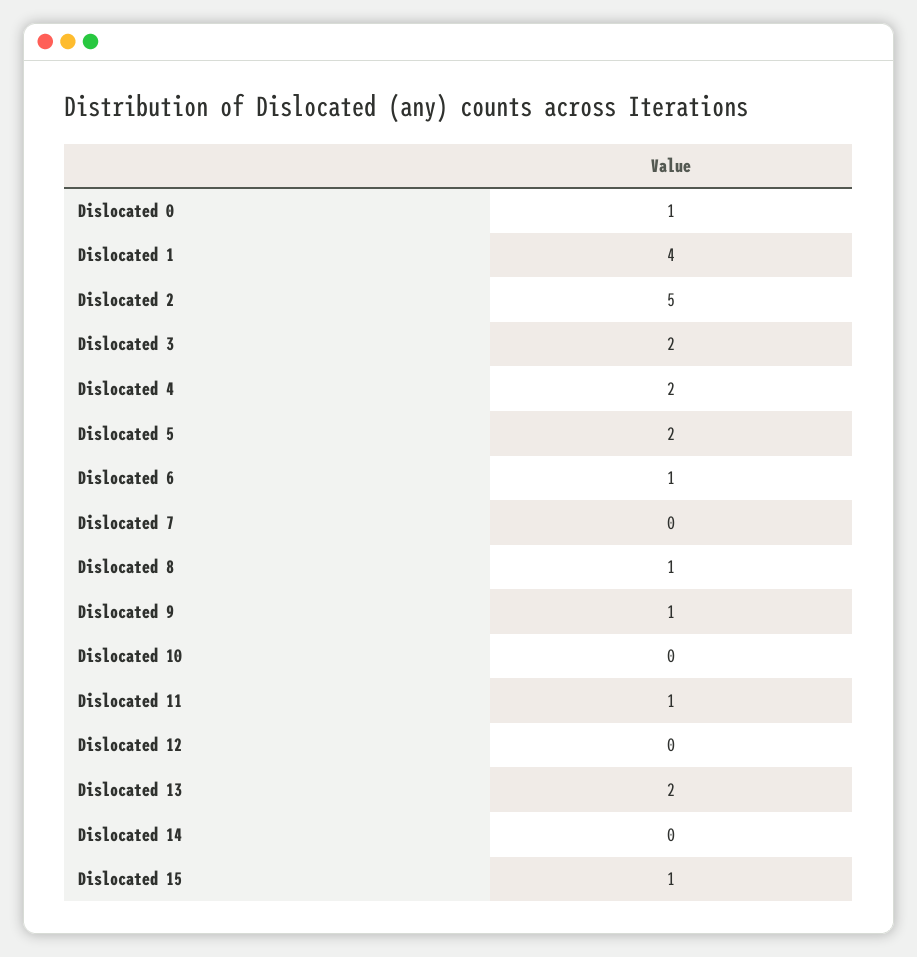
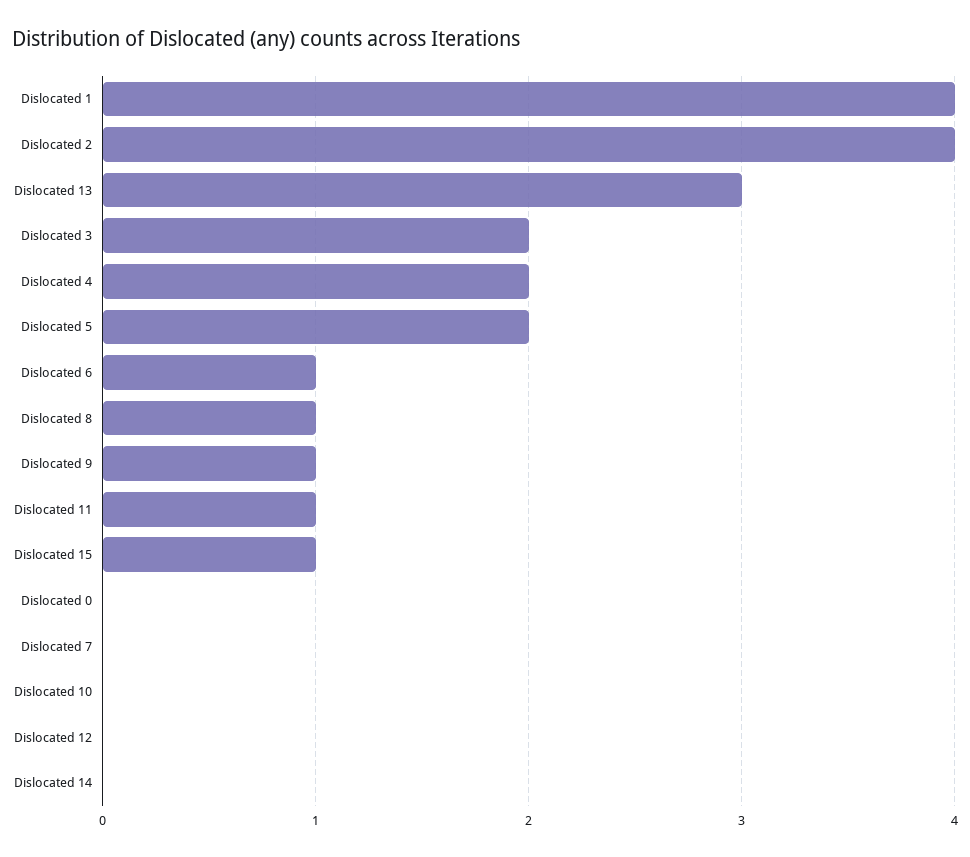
  {
-   "Dislocated 0": 1,
+   "Dislocated 0": 0,
    "Dislocated 1": 4,
-   "Dislocated 2": 5,
+   "Dislocated 2": 4,
    "Dislocated 3": 2,
    "Dislocated 4": 2,
    "Dislocated 5": 2,
    "Dislocated 6": 1,
    "Dislocated 7": 0,
    "Dislocated 8": 1,
    "Dislocated 9": 1,
    "Dislocated 10": 0,
    "Dislocated 11": 1,
    "Dislocated 12": 0,
-   "Dislocated 13": 2,
+   "Dislocated 13": 3,
    "Dislocated 14": 0,
    "Dislocated 15": 1
  }

